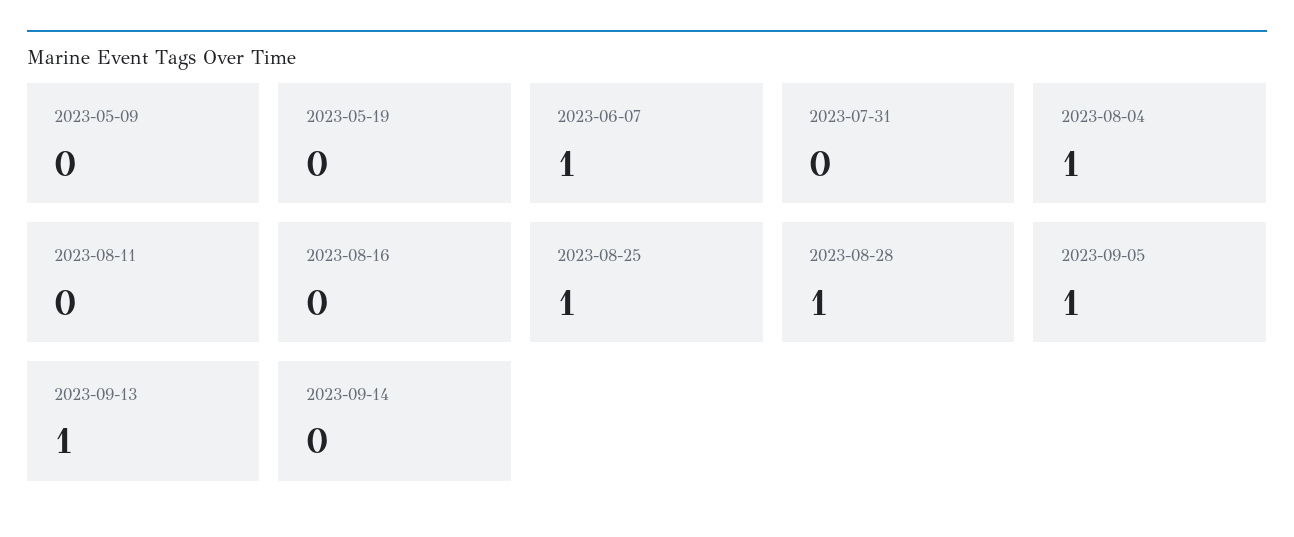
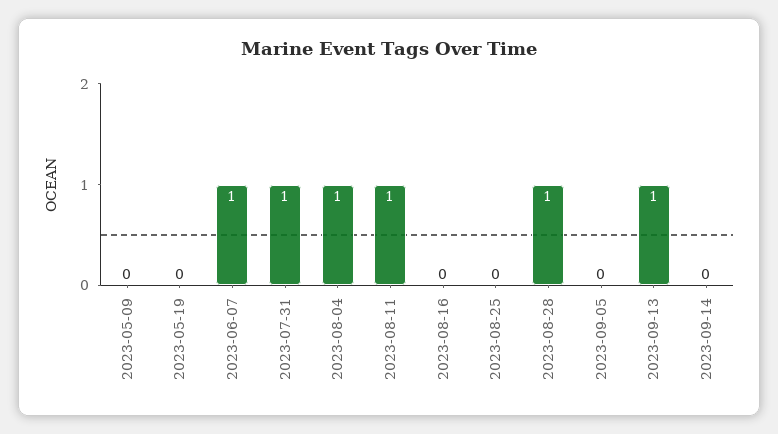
  {
    "2023-05-09": 0,
    "2023-05-19": 0,
    "2023-06-07": 1,
-   "2023-07-31": 0,
+   "2023-07-31": 1,
    "2023-08-04": 1,
-   "2023-08-11": 0,
+   "2023-08-11": 1,
    "2023-08-16": 0,
-   "2023-08-25": 1,
+   "2023-08-25": 0,
    "2023-08-28": 1,
-   "2023-09-05": 1,
+   "2023-09-05": 0,
    "2023-09-13": 1,
    "2023-09-14": 0
  }

